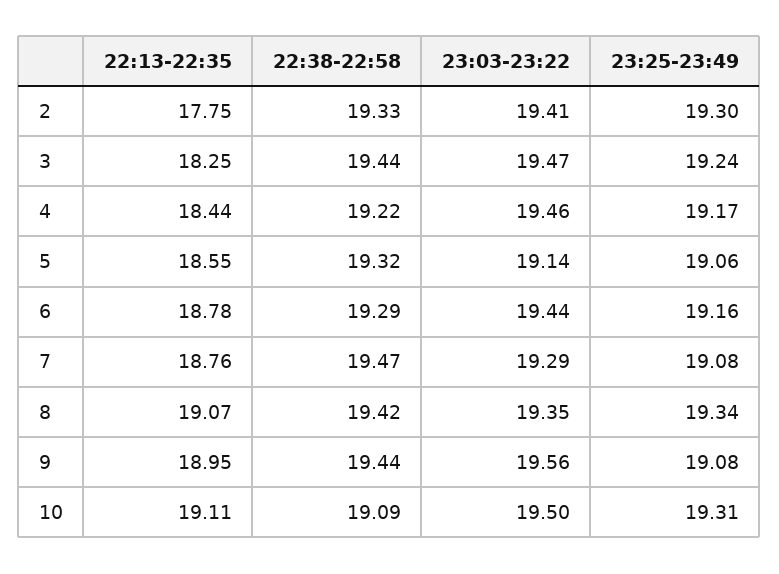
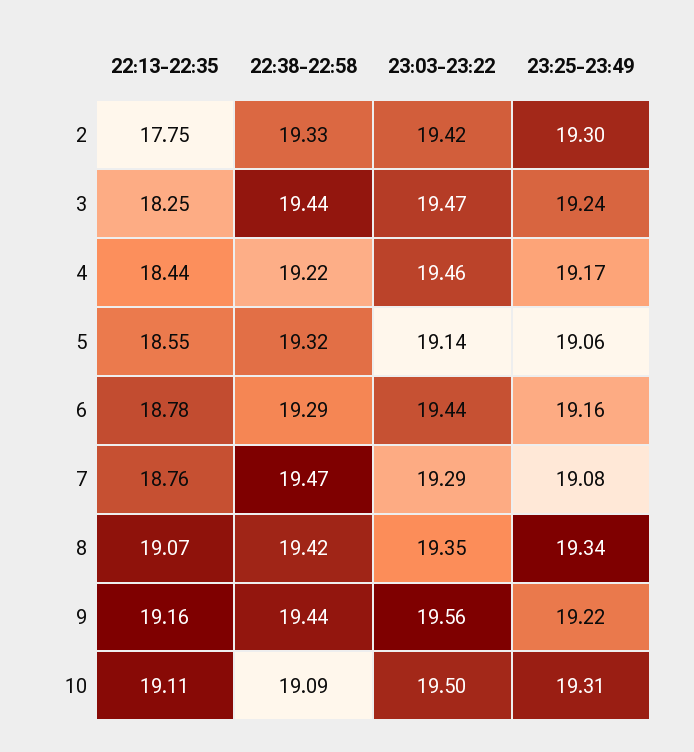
  {
    "22:13-22:35": {
      "2": 17.75,
      "3": 18.25,
      "4": 18.44,
      "5": 18.55,
      "6": 18.78,
      "7": 18.76,
      "8": 19.07,
-     "9": 18.95,
+     "9": 19.16,
      "10": 19.11
    },
    "22:38-22:58": {
      "2": 19.33,
      "3": 19.44,
      "4": 19.22,
      "5": 19.32,
      "6": 19.29,
      "7": 19.47,
      "8": 19.42,
      "9": 19.44,
      "10": 19.09
    },
    "23:03-23:22": {
-     "2": 19.41,
+     "2": 19.42,
      "3": 19.47,
      "4": 19.46,
      "5": 19.14,
      "6": 19.44,
      "7": 19.29,
      "8": 19.35,
      "9": 19.56,
      "10": 19.5
    },
    "23:25-23:49": {
      "2": 19.3,
      "3": 19.24,
      "4": 19.17,
      "5": 19.06,
      "6": 19.16,
      "7": 19.08,
      "8": 19.34,
-     "9": 19.08,
+     "9": 19.22,
      "10": 19.31
    }
  }

